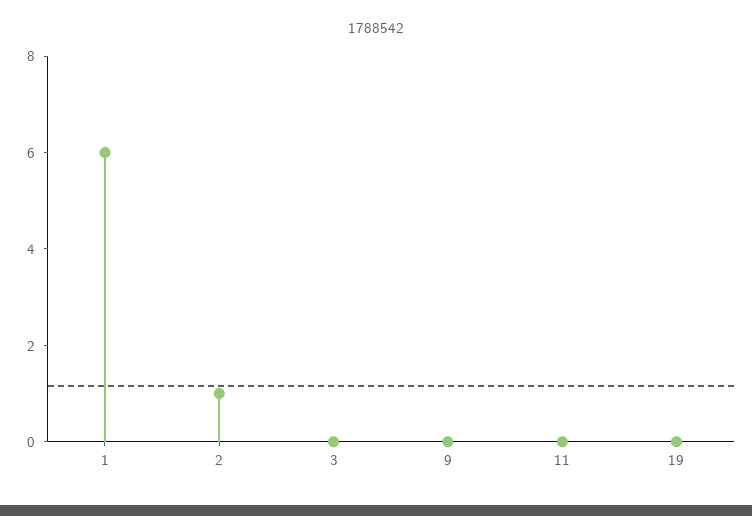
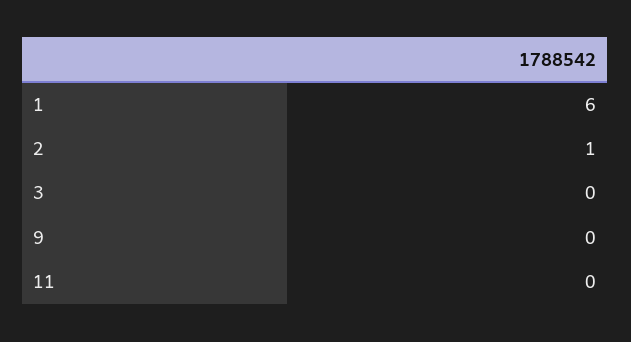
  {
    "1": 6,
    "2": 1,
    "3": 0,
    "9": 0,
-   "11": 0,
+   "11": 0
-   "19": 0
  }

